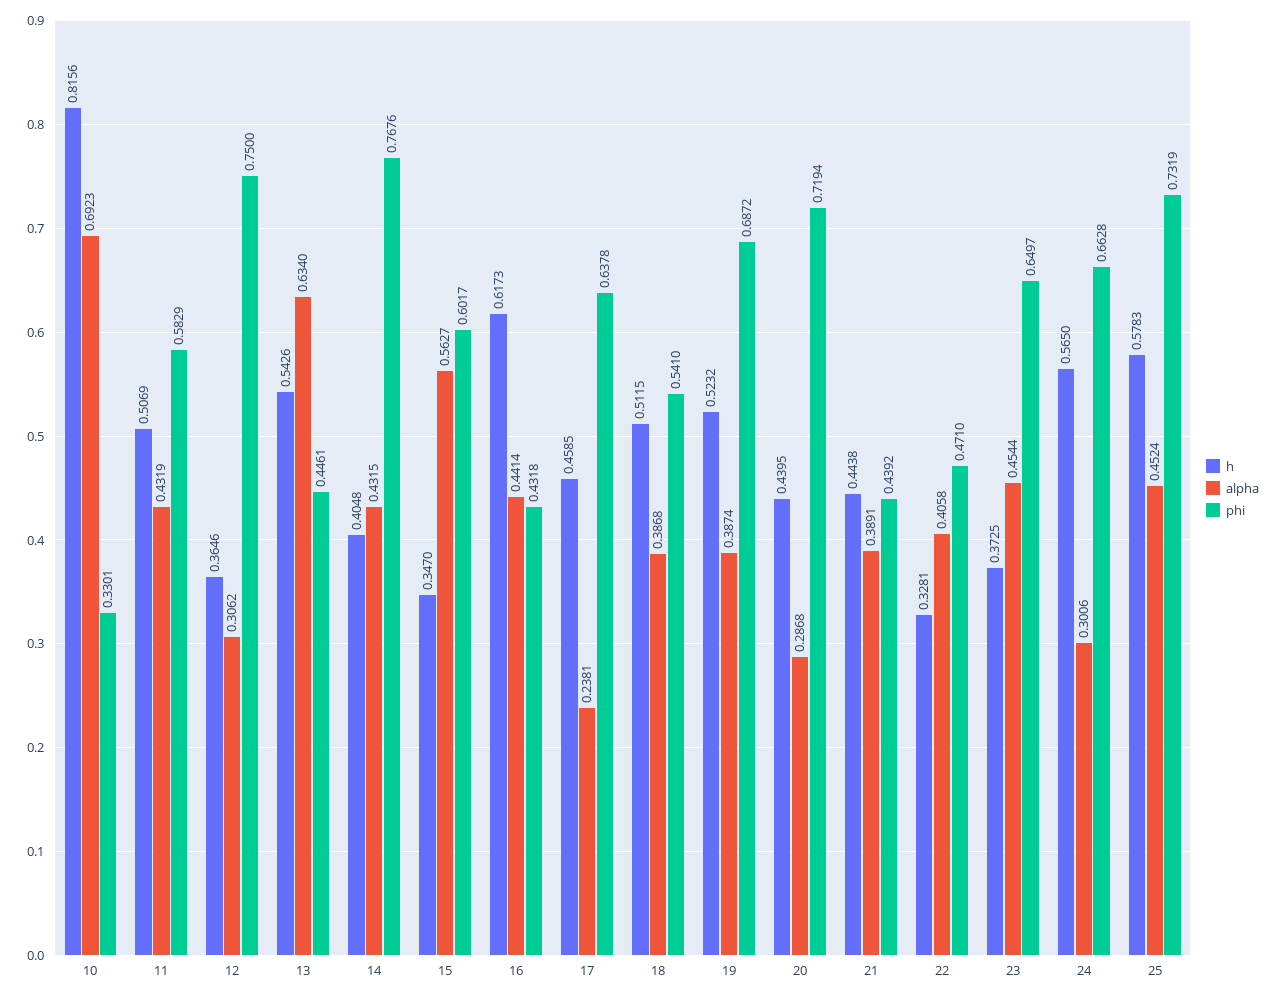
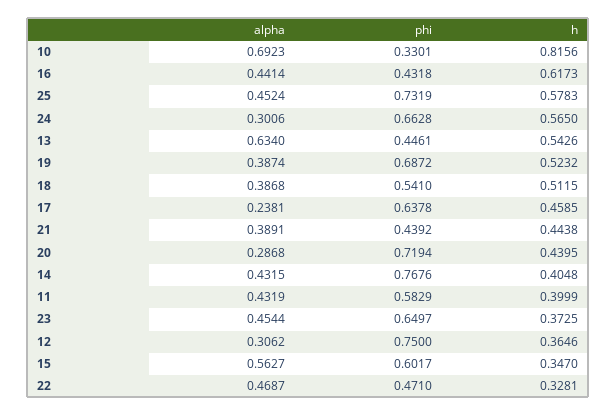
  {
    "h": {
      "10": 0.8156,
-     "11": 0.5069,
+     "11": 0.3999,
      "12": 0.3646,
      "13": 0.5426,
      "14": 0.4048,
      "15": 0.347,
      "16": 0.6173,
      "17": 0.4585,
      "18": 0.5115,
      "19": 0.5232,
      "20": 0.4395,
      "21": 0.4438,
      "22": 0.3281,
      "23": 0.3725,
      "24": 0.565,
      "25": 0.5783
    },
    "alpha": {
      "10": 0.6923,
      "11": 0.4319,
      "12": 0.3062,
      "13": 0.634,
      "14": 0.4315,
      "15": 0.5627,
      "16": 0.4414,
      "17": 0.2381,
      "18": 0.3868,
      "19": 0.3874,
      "20": 0.2868,
      "21": 0.3891,
-     "22": 0.4058,
+     "22": 0.4687,
      "23": 0.4544,
      "24": 0.3006,
      "25": 0.4524
    },
    "phi": {
      "10": 0.3301,
      "11": 0.5829,
      "12": 0.75,
      "13": 0.4461,
      "14": 0.7676,
      "15": 0.6017,
      "16": 0.4318,
      "17": 0.6378,
      "18": 0.541,
      "19": 0.6872,
      "20": 0.7194,
      "21": 0.4392,
      "22": 0.471,
      "23": 0.6497,
      "24": 0.6628,
      "25": 0.7319
    }
  }

